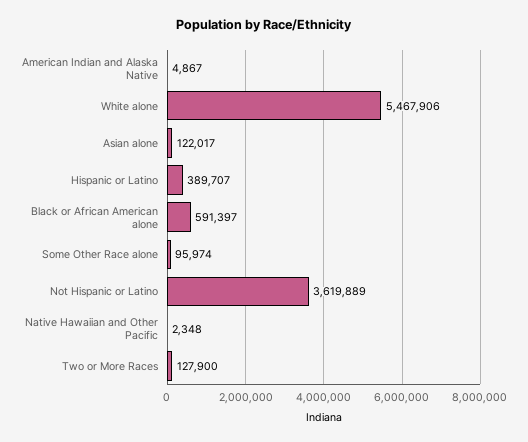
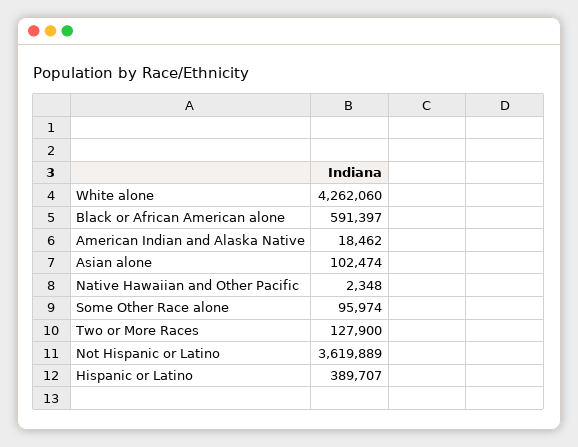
  {
-   "American Indian and Alaska Native": 4867,
+   "American Indian and Alaska Native": 18462,
-   "White alone": 5467906,
+   "White alone": 4262060,
-   "Asian alone": 122017,
+   "Asian alone": 102474,
    "Hispanic or Latino": 389707,
    "Black or African American alone": 591397,
    "Some Other Race alone": 95974,
    "Not Hispanic or Latino": 3619889,
    "Native Hawaiian and Other Pacific": 2348,
    "Two or More Races": 127900
  }

